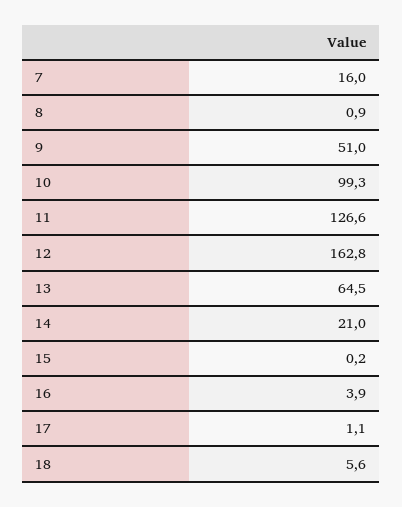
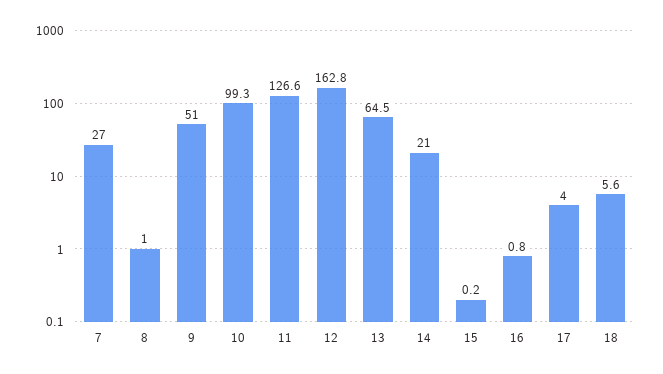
  {
-   "7": 16,
+   "7": 27,
-   "8": 0.9,
+   "8": 1,
    "9": 51,
    "10": 99.3,
    "11": 126.6,
    "12": 162.8,
    "13": 64.5,
    "14": 21,
    "15": 0.2,
-   "16": 3.9,
+   "16": 0.8,
-   "17": 1.1,
+   "17": 4,
    "18": 5.6
  }

